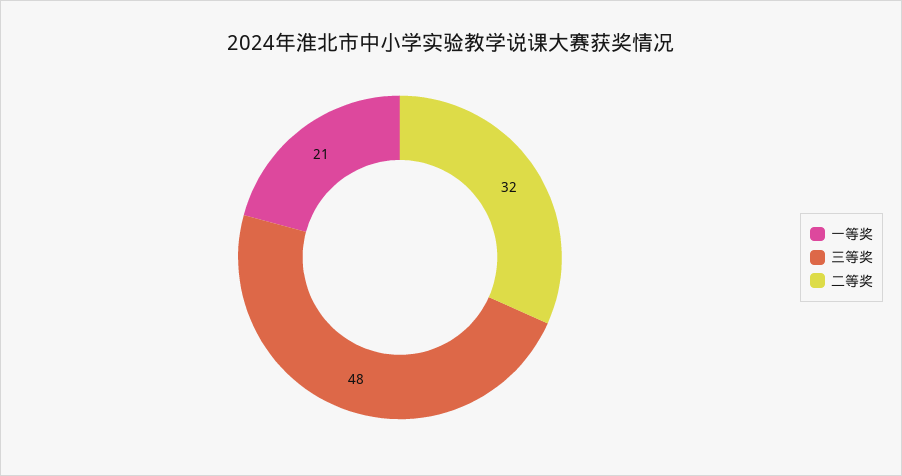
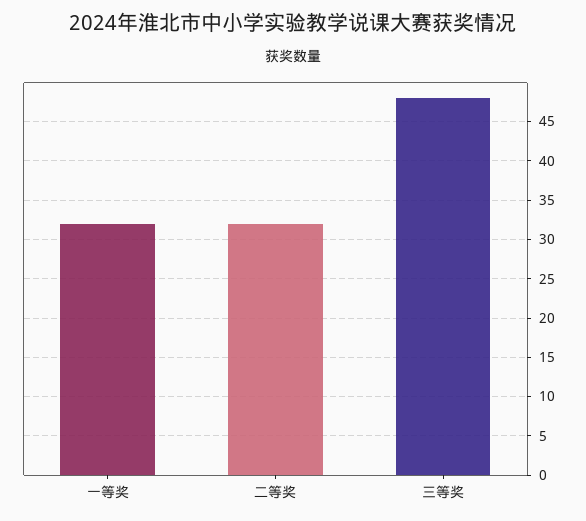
  {
-   "一等奖": 21,
+   "一等奖": 32,
    "三等奖": 48,
    "二等奖": 32
  }

